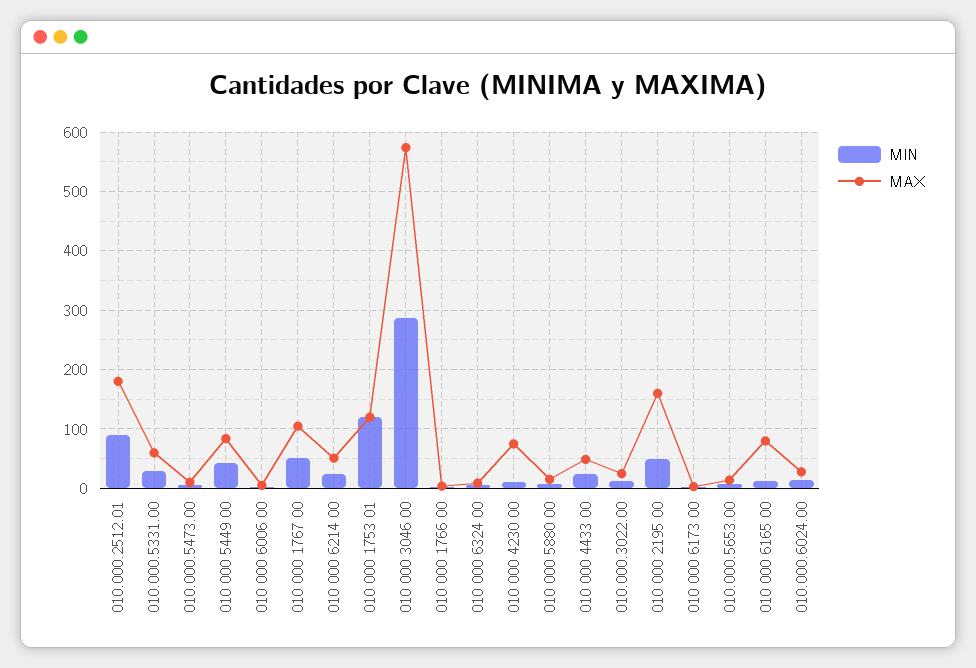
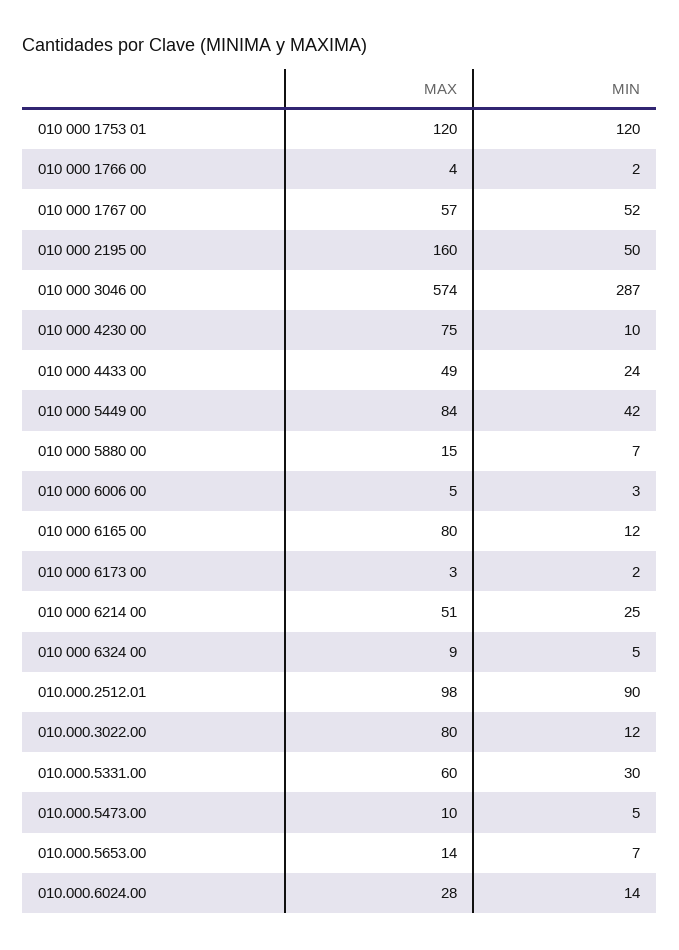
  {
    "MIN": {
      "010.000.2512.01": 90,
      "010.000.5331.00": 30,
      "010.000.5473.00": 5,
      "010 000 5449 00": 42,
      "010 000 6006 00": 3,
      "010 000 1767 00": 52,
      "010 000 6214 00": 25,
      "010 000 1753 01": 120,
      "010 000 3046 00": 287,
      "010 000 1766 00": 2,
      "010 000 6324 00": 5,
      "010 000 4230 00": 10,
      "010 000 5880 00": 7,
      "010 000 4433 00": 24,
      "010.000.3022.00": 12,
      "010 000 2195 00": 50,
      "010 000 6173 00": 2,
      "010.000.5653.00": 7,
      "010 000 6165 00": 12,
      "010.000.6024.00": 14
    },
    "MAX": {
-     "010.000.2512.01": 180,
+     "010.000.2512.01": 98,
      "010.000.5331.00": 60,
      "010.000.5473.00": 10,
      "010 000 5449 00": 84,
      "010 000 6006 00": 5,
-     "010 000 1767 00": 100,
+     "010 000 1767 00": 57,
      "010 000 6214 00": 51,
      "010 000 1753 01": 120,
      "010 000 3046 00": 574,
      "010 000 1766 00": 4,
      "010 000 6324 00": 9,
      "010 000 4230 00": 75,
      "010 000 5880 00": 15,
      "010 000 4433 00": 49,
-     "010.000.3022.00": 20,
+     "010.000.3022.00": 80,
      "010 000 2195 00": 160,
      "010 000 6173 00": 3,
      "010.000.5653.00": 14,
      "010 000 6165 00": 80,
      "010.000.6024.00": 28
    }
  }

